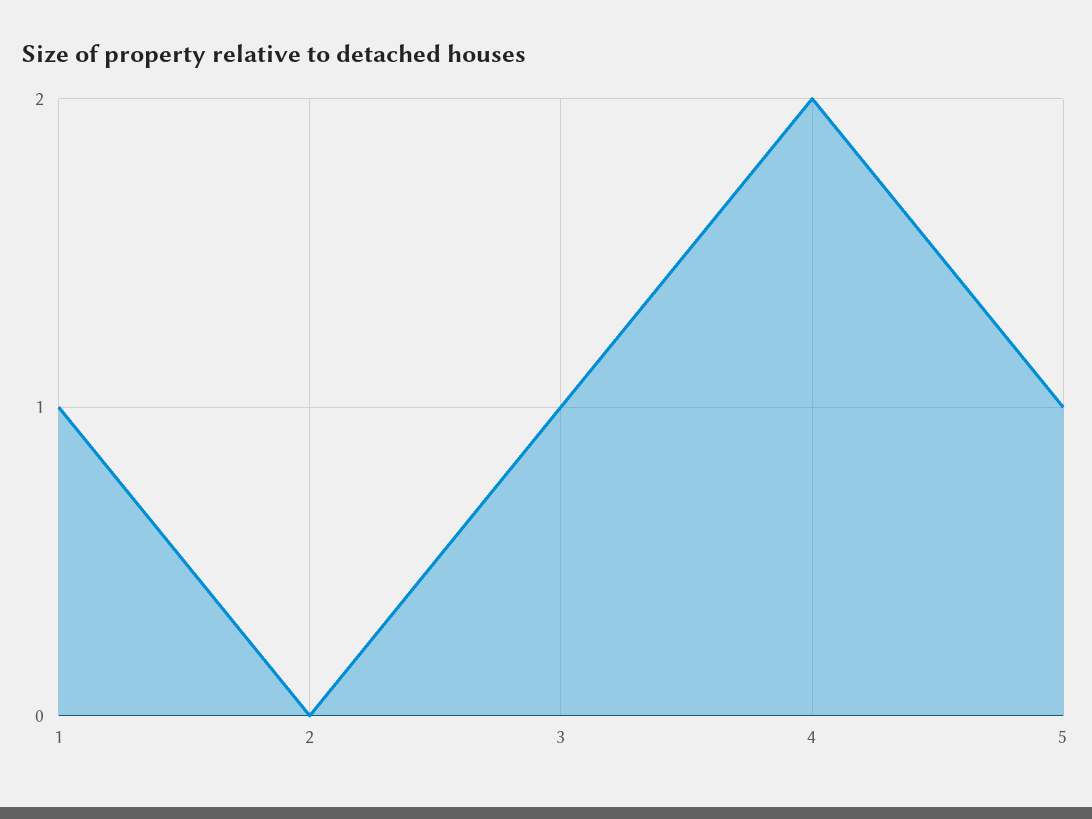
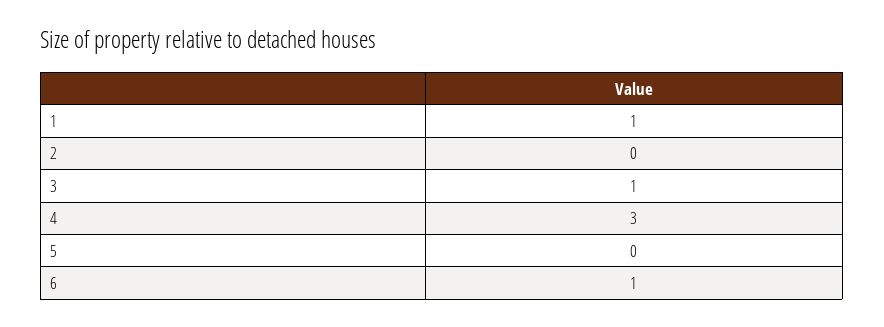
  {
    "1": 1,
    "2": 0,
    "3": 1,
-   "4": 2,
+   "4": 3,
-   "5": 1
+   "5": 0,
+   "6": 1
  }

